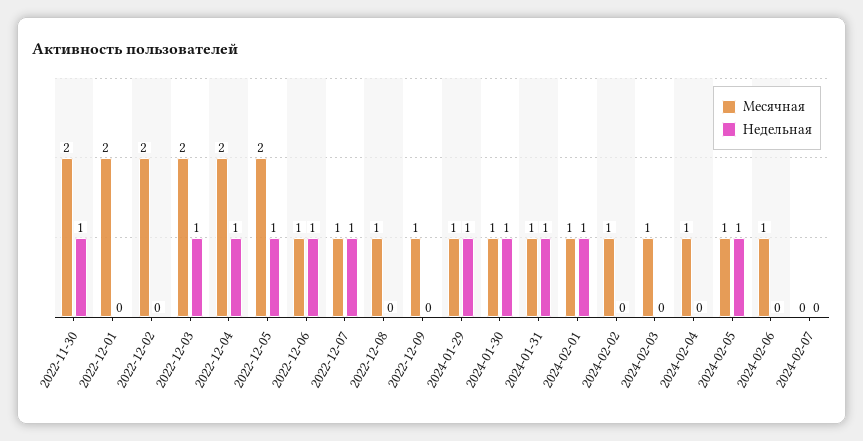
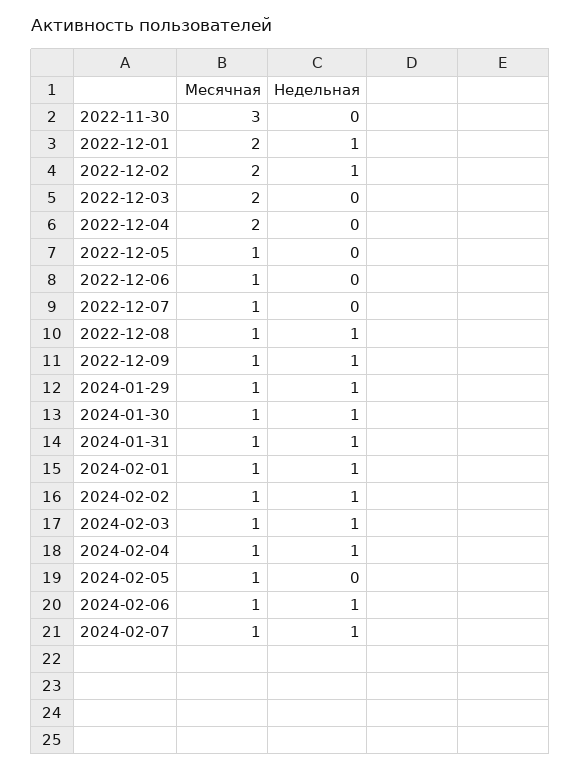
  {
    "Месячная": {
-     "2022-11-30": 2,
+     "2022-11-30": 3,
      "2022-12-01": 2,
      "2022-12-02": 2,
      "2022-12-03": 2,
      "2022-12-04": 2,
-     "2022-12-05": 2,
+     "2022-12-05": 1,
      "2022-12-06": 1,
      "2022-12-07": 1,
      "2022-12-08": 1,
      "2022-12-09": 1,
      "2024-01-29": 1,
      "2024-01-30": 1,
      "2024-01-31": 1,
      "2024-02-01": 1,
      "2024-02-02": 1,
      "2024-02-03": 1,
      "2024-02-04": 1,
      "2024-02-05": 1,
      "2024-02-06": 1,
-     "2024-02-07": 0
+     "2024-02-07": 1
    },
    "Недельная": {
-     "2022-11-30": 1,
+     "2022-11-30": 0,
-     "2022-12-01": 0,
+     "2022-12-01": 1,
-     "2022-12-02": 0,
+     "2022-12-02": 1,
-     "2022-12-03": 1,
+     "2022-12-03": 0,
-     "2022-12-04": 1,
+     "2022-12-04": 0,
-     "2022-12-05": 1,
+     "2022-12-05": 0,
-     "2022-12-06": 1,
+     "2022-12-06": 0,
-     "2022-12-07": 1,
+     "2022-12-07": 0,
-     "2022-12-08": 0,
+     "2022-12-08": 1,
-     "2022-12-09": 0,
+     "2022-12-09": 1,
      "2024-01-29": 1,
      "2024-01-30": 1,
      "2024-01-31": 1,
      "2024-02-01": 1,
-     "2024-02-02": 0,
+     "2024-02-02": 1,
-     "2024-02-03": 0,
+     "2024-02-03": 1,
-     "2024-02-04": 0,
+     "2024-02-04": 1,
-     "2024-02-05": 1,
+     "2024-02-05": 0,
-     "2024-02-06": 0,
+     "2024-02-06": 1,
-     "2024-02-07": 0
+     "2024-02-07": 1
    }
  }

